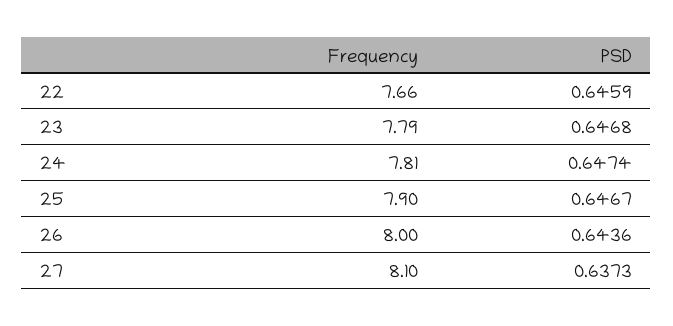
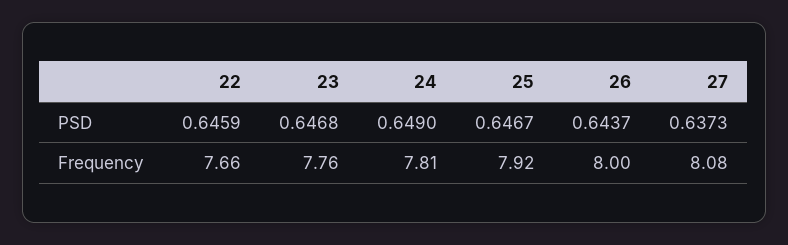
  {
    "Frequency": {
      "22": 7.66,
-     "23": 7.79,
+     "23": 7.76,
      "24": 7.81,
-     "25": 7.9,
+     "25": 7.92,
      "26": 8,
-     "27": 8.1
+     "27": 8.08
    },
    "PSD": {
      "22": 0.6459,
      "23": 0.6468,
-     "24": 0.6474,
+     "24": 0.649,
      "25": 0.6467,
-     "26": 0.6436,
+     "26": 0.6437,
      "27": 0.6373
    }
  }

